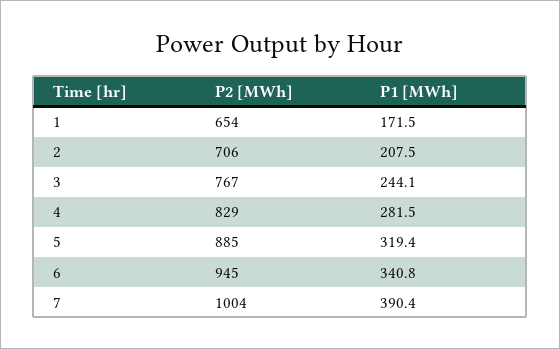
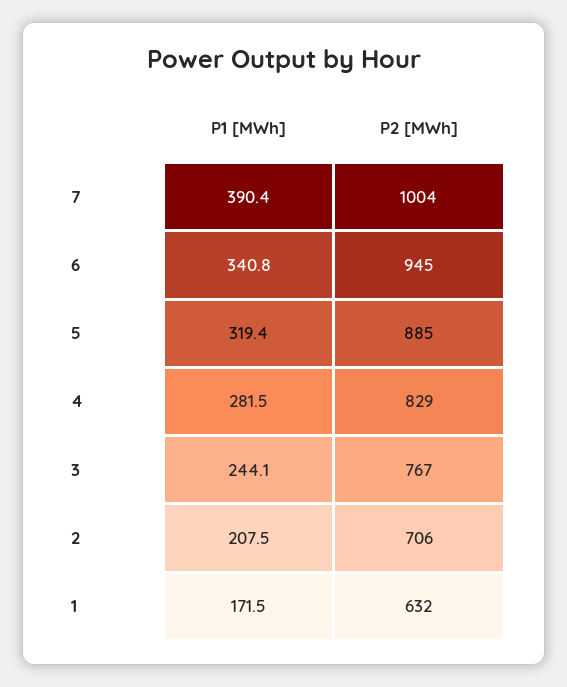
  {
    "P2 [MWh]": {
-     "1": 654,
+     "1": 632,
      "2": 706,
      "3": 767,
      "4": 829,
      "5": 885,
      "6": 945,
      "7": 1004
    },
    "P1 [MWh]": {
      "1": 171.5,
      "2": 207.5,
      "3": 244.1,
      "4": 281.5,
      "5": 319.4,
      "6": 340.8,
      "7": 390.4
    }
  }

